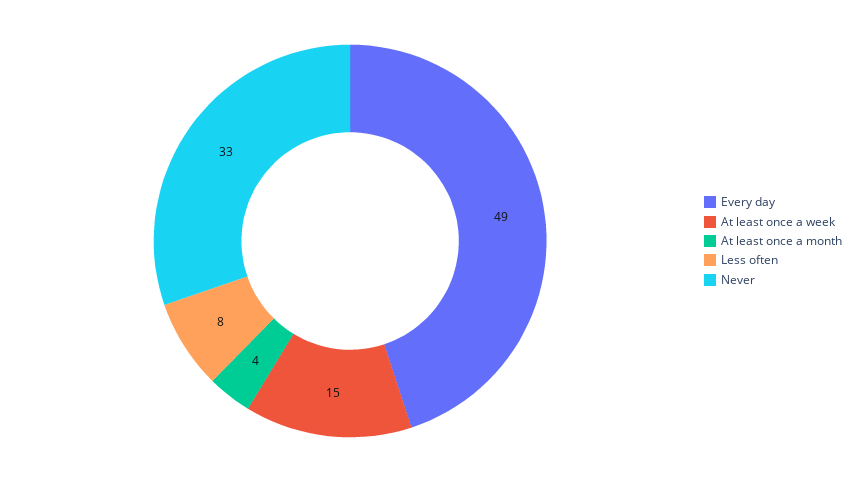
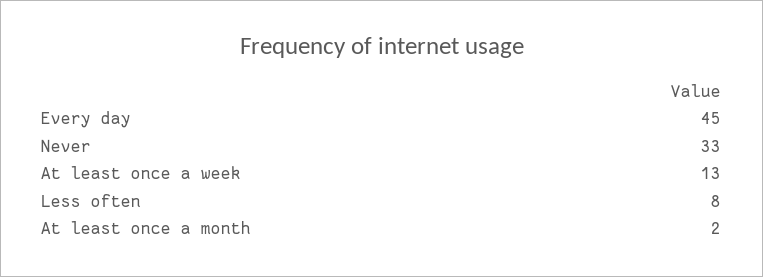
  {
-   "Every day": 49,
+   "Every day": 45,
-   "At least once a week": 15,
+   "At least once a week": 13,
-   "At least once a month": 4,
+   "At least once a month": 2,
    "Less often": 8,
    "Never": 33
  }

